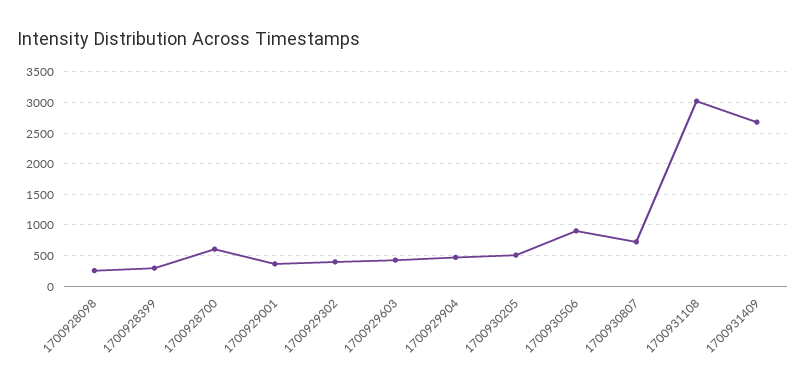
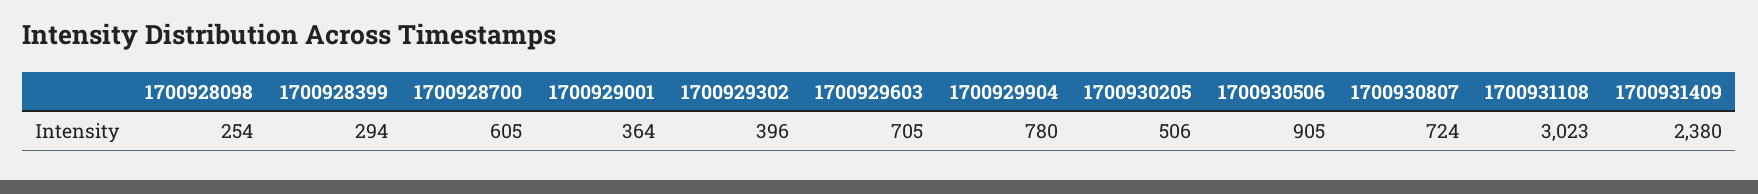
  {
    "1700928098": 254,
    "1700928399": 294,
    "1700928700": 605,
    "1700929001": 364,
    "1700929302": 396,
-   "1700929603": 400,
+   "1700929603": 705,
-   "1700929904": 500,
+   "1700929904": 780,
    "1700930205": 506,
    "1700930506": 905,
    "1700930807": 724,
    "1700931108": 3023,
-   "1700931409": 2700
+   "1700931409": 2380
  }

